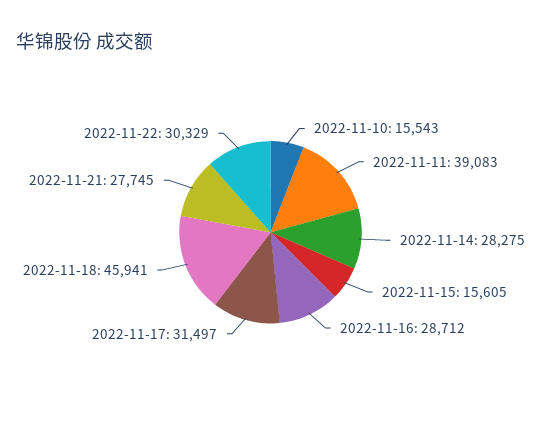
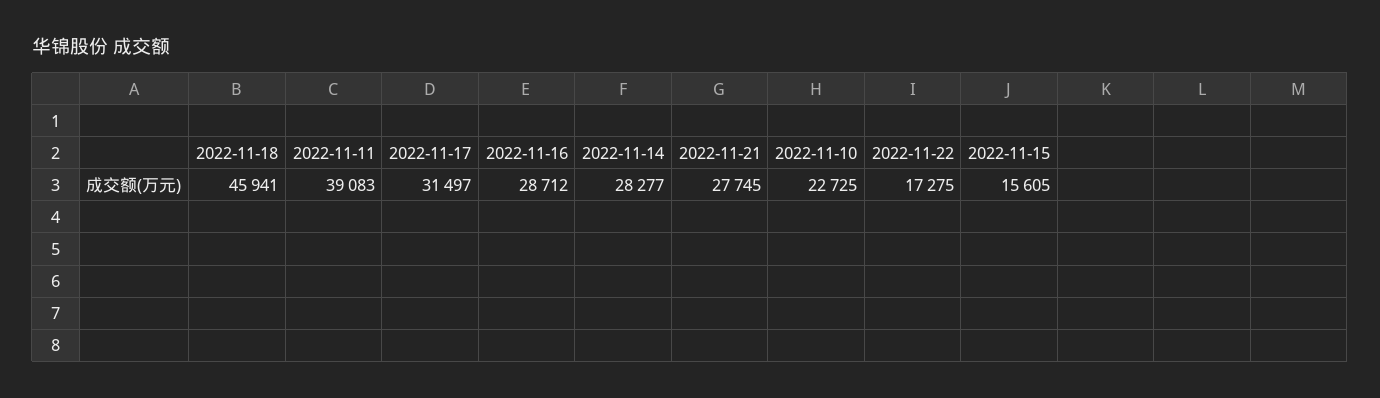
  {
-   "2022-11-10": 15543,
+   "2022-11-10": 22725,
    "2022-11-11": 39083,
-   "2022-11-14": 28275,
+   "2022-11-14": 28277,
    "2022-11-15": 15605,
    "2022-11-16": 28712,
    "2022-11-17": 31497,
    "2022-11-18": 45941,
    "2022-11-21": 27745,
-   "2022-11-22": 30329
+   "2022-11-22": 17275
  }

